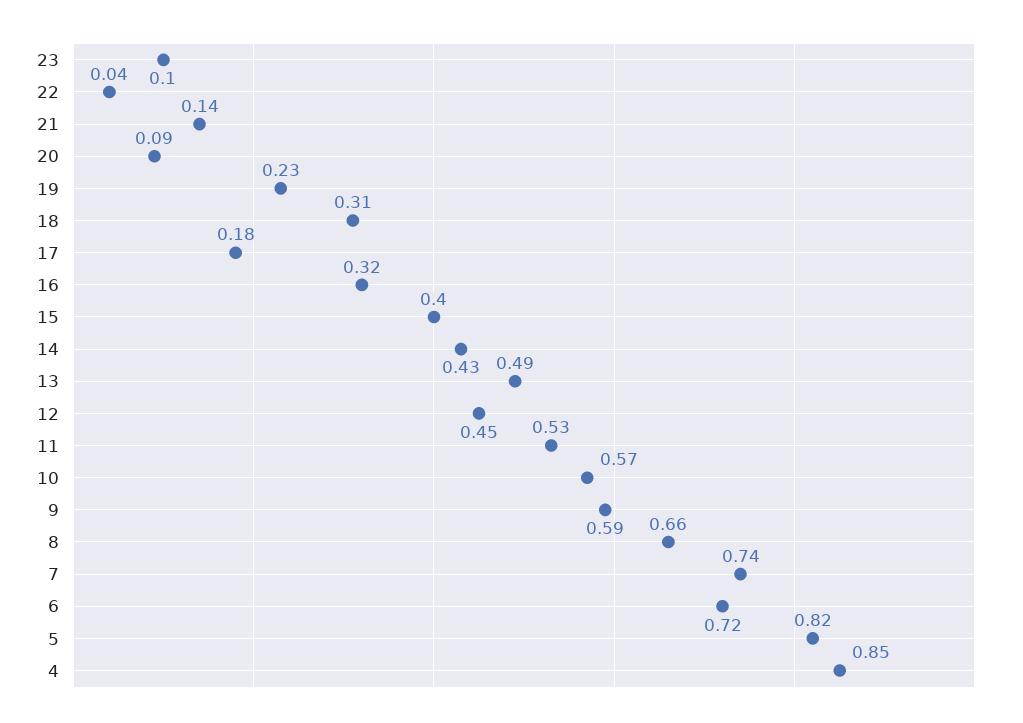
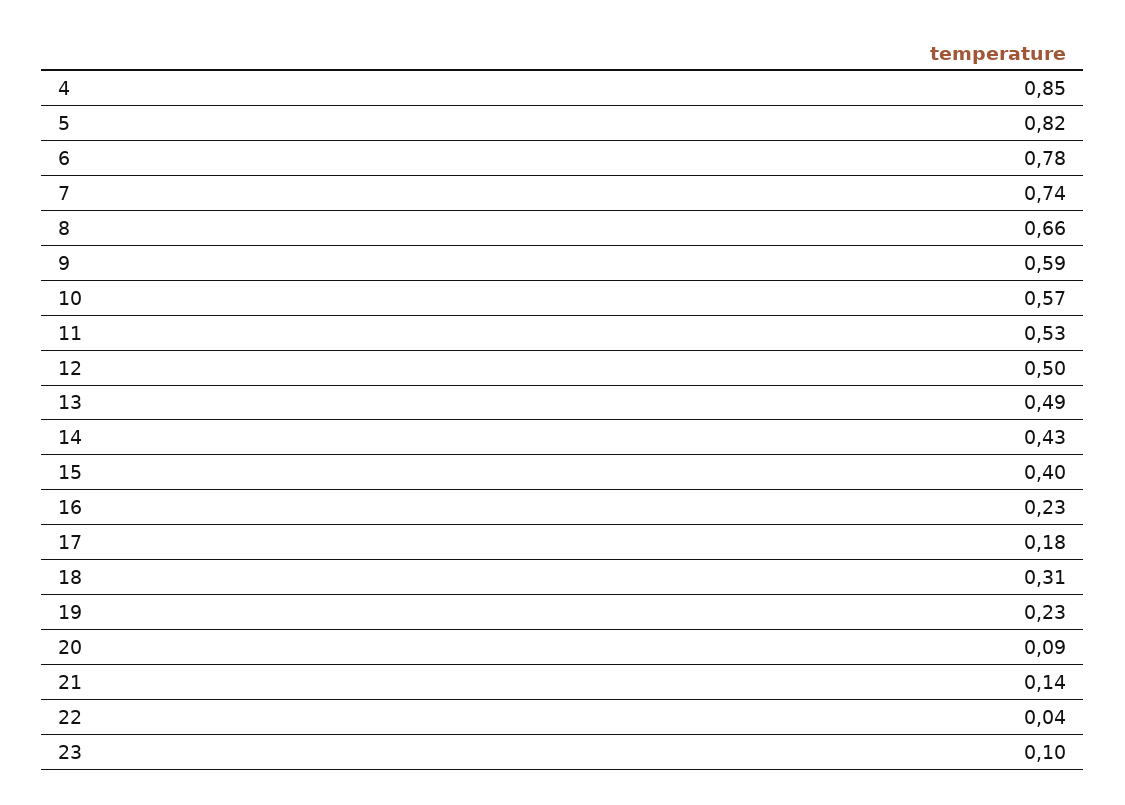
  {
    "23": 0.1,
    "22": 0.04,
    "21": 0.14,
    "20": 0.09,
    "19": 0.23,
    "18": 0.31,
    "17": 0.18,
-   "16": 0.32,
+   "16": 0.23,
    "15": 0.4,
    "14": 0.43,
    "13": 0.49,
-   "12": 0.45,
+   "12": 0.5,
    "11": 0.53,
    "10": 0.57,
    "9": 0.59,
    "8": 0.66,
    "7": 0.74,
-   "6": 0.72,
+   "6": 0.78,
    "5": 0.82,
    "4": 0.85
  }

